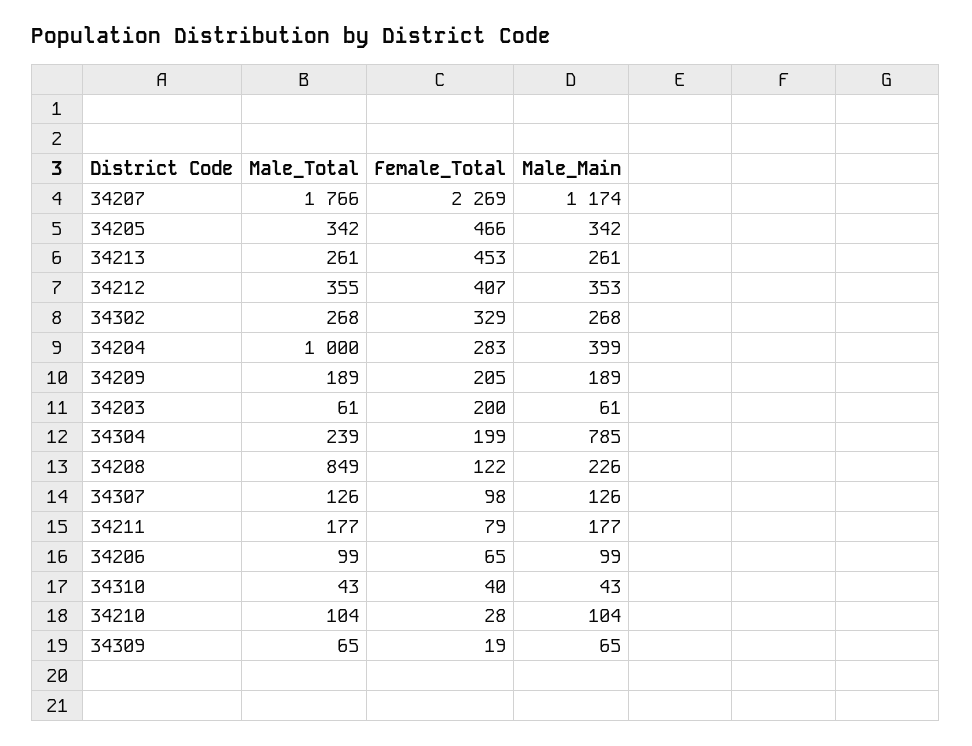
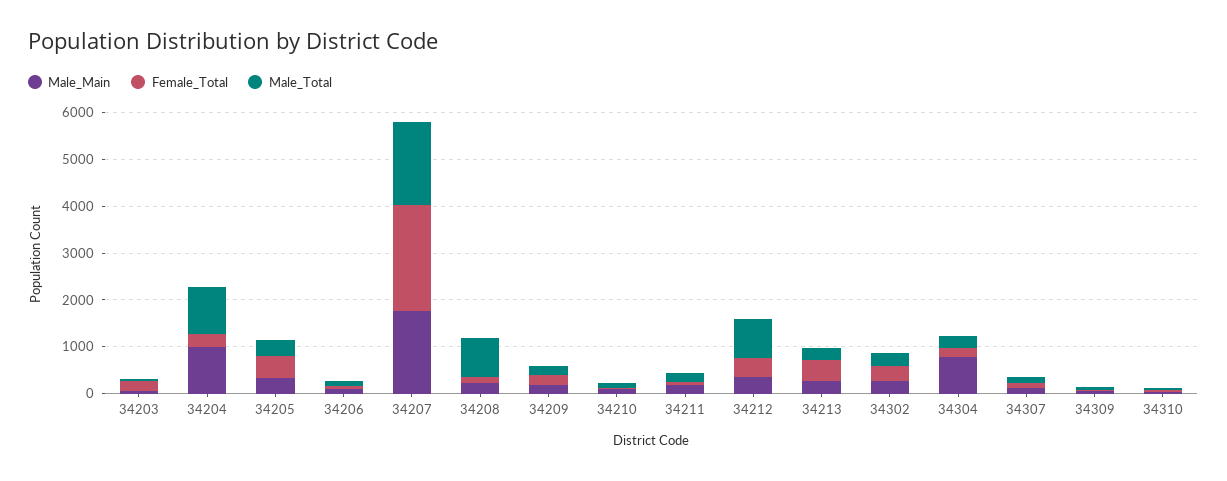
  {
    "Male_Total": {
      "34207": 1766,
      "34205": 342,
      "34213": 261,
-     "34212": 355,
+     "34212": 800,
      "34302": 268,
      "34204": 1000,
      "34209": 189,
      "34203": 61,
      "34304": 239,
      "34208": 849,
      "34307": 126,
      "34211": 177,
      "34206": 99,
      "34310": 43,
      "34210": 104,
      "34309": 65
    },
    "Female_Total": {
      "34207": 2269,
      "34205": 466,
      "34213": 453,
      "34212": 407,
      "34302": 329,
      "34204": 283,
      "34209": 205,
      "34203": 200,
      "34304": 199,
      "34208": 122,
      "34307": 98,
      "34211": 79,
      "34206": 65,
      "34310": 40,
      "34210": 28,
      "34309": 19
    },
    "Male_Main": {
-     "34207": 1174,
+     "34207": 1800,
      "34205": 342,
      "34213": 261,
      "34212": 353,
      "34302": 268,
-     "34204": 399,
+     "34204": 1000,
      "34209": 189,
      "34203": 61,
      "34304": 785,
      "34208": 226,
      "34307": 126,
      "34211": 177,
      "34206": 99,
      "34310": 43,
      "34210": 104,
      "34309": 65
    }
  }

